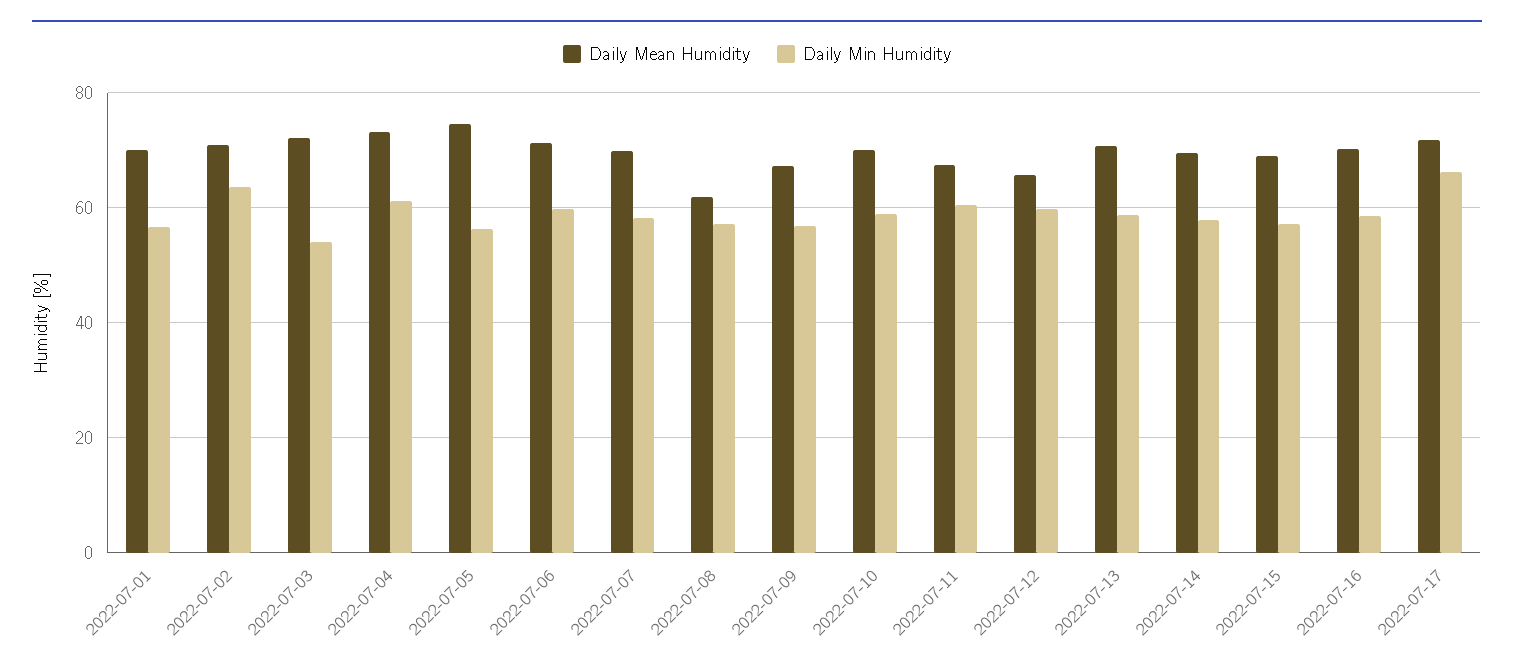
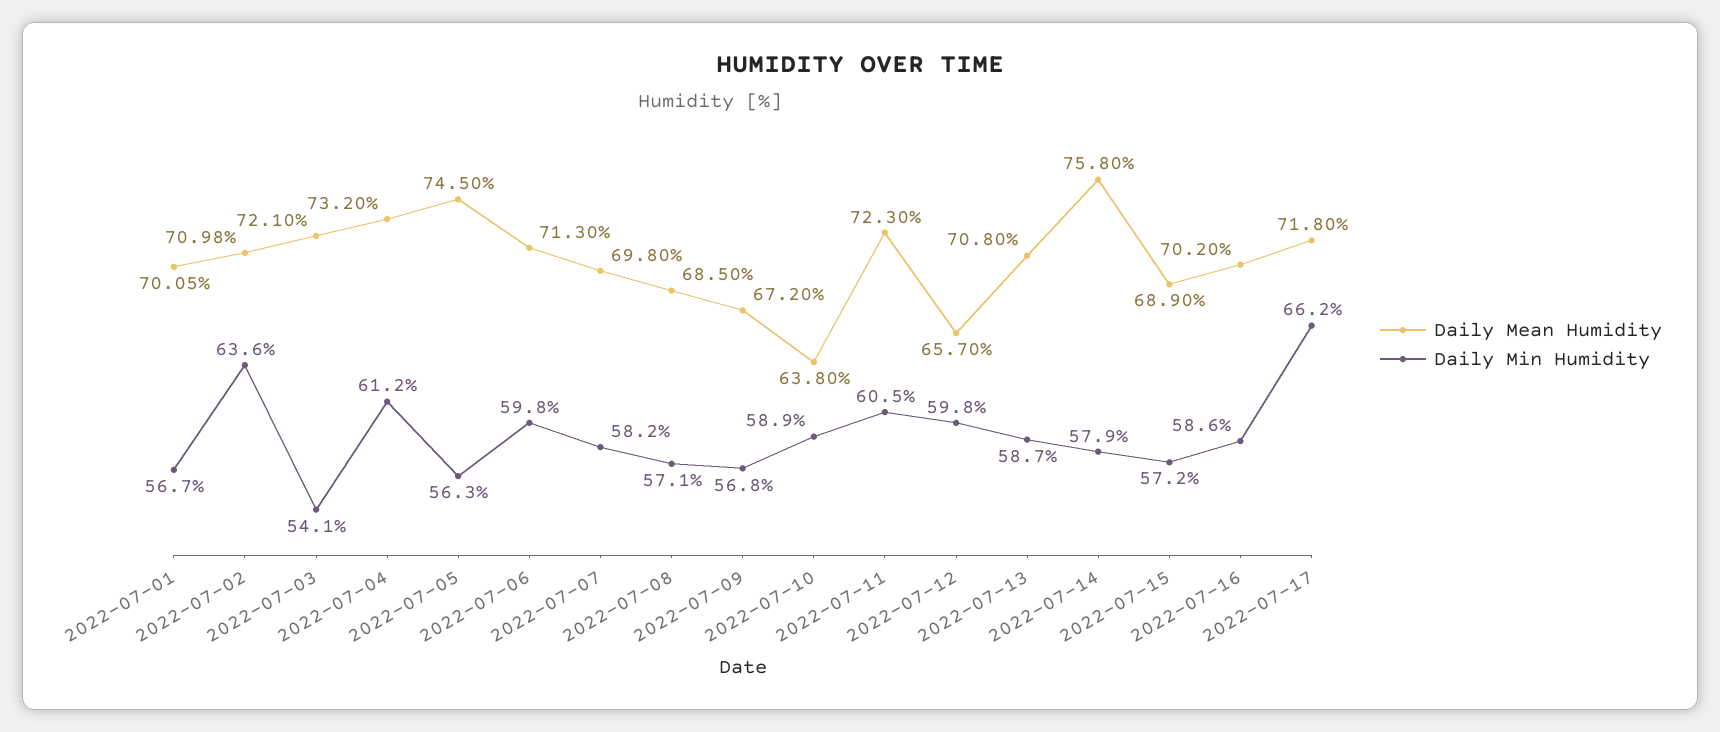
  {
    "Daily Mean Humidity": {
      "2022-07-01": 70.05,
      "2022-07-02": 70.98,
      "2022-07-03": 72.1,
      "2022-07-04": 73.2,
      "2022-07-05": 74.5,
      "2022-07-06": 71.3,
      "2022-07-07": 69.8,
-     "2022-07-08": 62,
+     "2022-07-08": 68.5,
      "2022-07-09": 67.2,
-     "2022-07-10": 70,
+     "2022-07-10": 63.8,
-     "2022-07-11": 68,
+     "2022-07-11": 72.3,
      "2022-07-12": 65.7,
      "2022-07-13": 70.8,
-     "2022-07-14": 70,
+     "2022-07-14": 75.8,
      "2022-07-15": 68.9,
      "2022-07-16": 70.2,
      "2022-07-17": 71.8
    },
    "Daily Min Humidity": {
      "2022-07-01": 56.7,
      "2022-07-02": 63.6,
      "2022-07-03": 54.1,
      "2022-07-04": 61.2,
      "2022-07-05": 56.3,
      "2022-07-06": 59.8,
      "2022-07-07": 58.2,
      "2022-07-08": 57.1,
      "2022-07-09": 56.8,
      "2022-07-10": 58.9,
      "2022-07-11": 60.5,
      "2022-07-12": 59.8,
      "2022-07-13": 58.7,
      "2022-07-14": 57.9,
      "2022-07-15": 57.2,
      "2022-07-16": 58.6,
      "2022-07-17": 66.2
    }
  }

